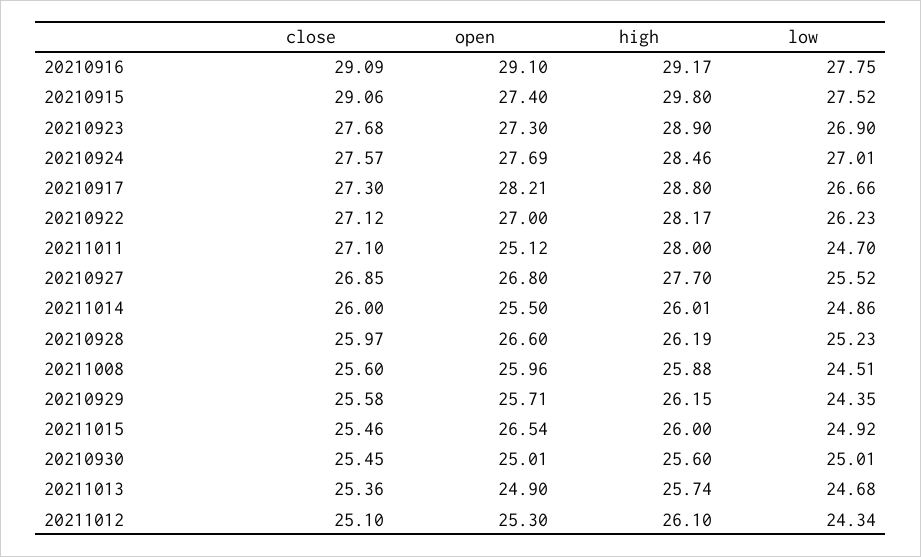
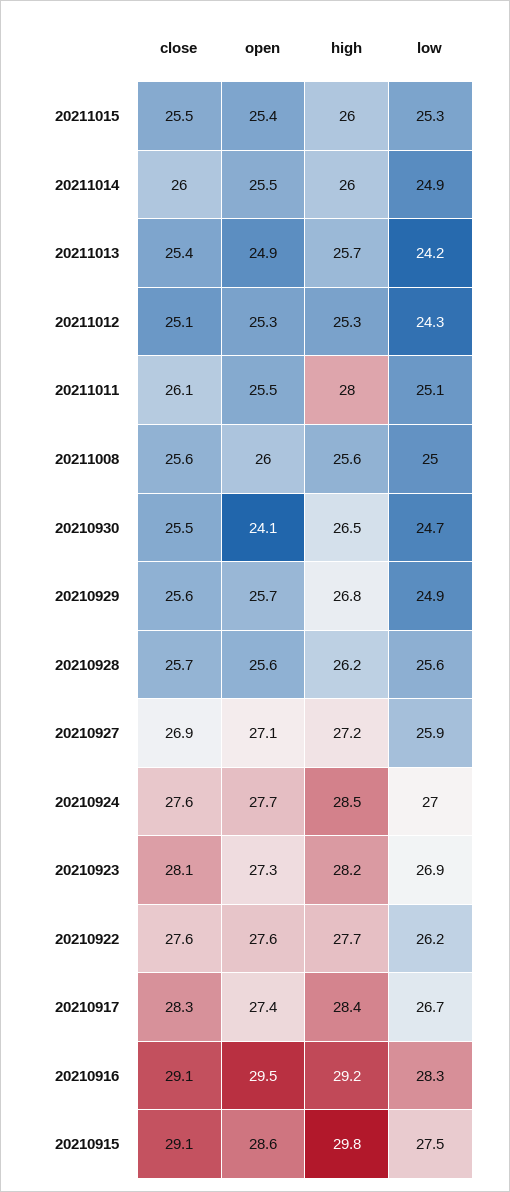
  {
    "close": {
      "20210916": 29.09,
      "20210915": 29.06,
-     "20210923": 27.68,
+     "20210923": 28.1,
      "20210924": 27.57,
-     "20210917": 27.3,
+     "20210917": 28.3,
-     "20210922": 27.12,
+     "20210922": 27.6,
-     "20211011": 27.1,
+     "20211011": 26.1,
      "20210927": 26.85,
      "20211014": 26,
-     "20210928": 25.97,
+     "20210928": 25.7,
      "20211008": 25.6,
      "20210929": 25.58,
      "20211015": 25.46,
      "20210930": 25.45,
      "20211013": 25.36,
      "20211012": 25.1
    },
    "open": {
-     "20210916": 29.1,
+     "20210916": 29.5,
-     "20210915": 27.4,
+     "20210915": 28.6,
      "20210923": 27.3,
      "20210924": 27.69,
-     "20210917": 28.21,
+     "20210917": 27.4,
-     "20210922": 27,
+     "20210922": 27.6,
-     "20211011": 25.12,
+     "20211011": 25.5,
-     "20210927": 26.8,
+     "20210927": 27.1,
      "20211014": 25.5,
-     "20210928": 26.6,
+     "20210928": 25.6,
      "20211008": 25.96,
      "20210929": 25.71,
-     "20211015": 26.54,
+     "20211015": 25.4,
-     "20210930": 25.01,
+     "20210930": 24.1,
      "20211013": 24.9,
      "20211012": 25.3
    },
    "high": {
      "20210916": 29.17,
      "20210915": 29.8,
-     "20210923": 28.9,
+     "20210923": 28.2,
      "20210924": 28.46,
-     "20210917": 28.8,
+     "20210917": 28.4,
-     "20210922": 28.17,
+     "20210922": 27.7,
      "20211011": 28,
-     "20210927": 27.7,
+     "20210927": 27.2,
      "20211014": 26.01,
      "20210928": 26.19,
-     "20211008": 25.88,
+     "20211008": 25.6,
-     "20210929": 26.15,
+     "20210929": 26.8,
      "20211015": 26,
-     "20210930": 25.6,
+     "20210930": 26.5,
      "20211013": 25.74,
-     "20211012": 26.1
+     "20211012": 25.3
    },
    "low": {
-     "20210916": 27.75,
+     "20210916": 28.3,
      "20210915": 27.52,
      "20210923": 26.9,
      "20210924": 27.01,
      "20210917": 26.66,
      "20210922": 26.23,
-     "20211011": 24.7,
+     "20211011": 25.1,
-     "20210927": 25.52,
+     "20210927": 25.9,
      "20211014": 24.86,
-     "20210928": 25.23,
+     "20210928": 25.6,
-     "20211008": 24.51,
+     "20211008": 25,
-     "20210929": 24.35,
+     "20210929": 24.9,
-     "20211015": 24.92,
+     "20211015": 25.3,
-     "20210930": 25.01,
+     "20210930": 24.7,
-     "20211013": 24.68,
+     "20211013": 24.2,
      "20211012": 24.34
    }
  }

